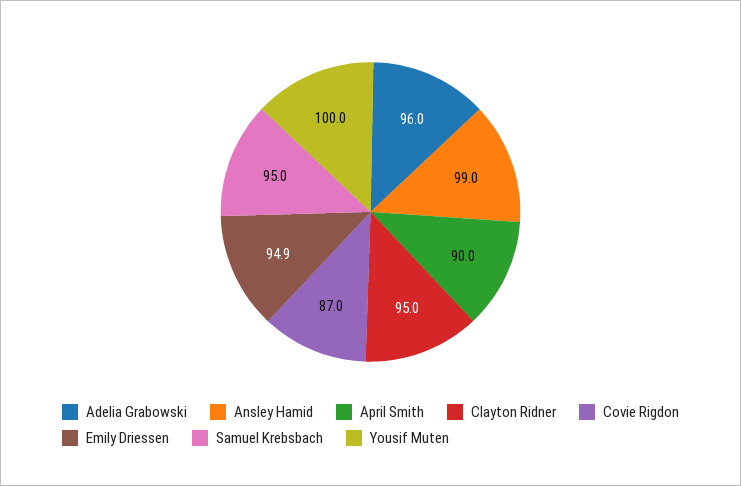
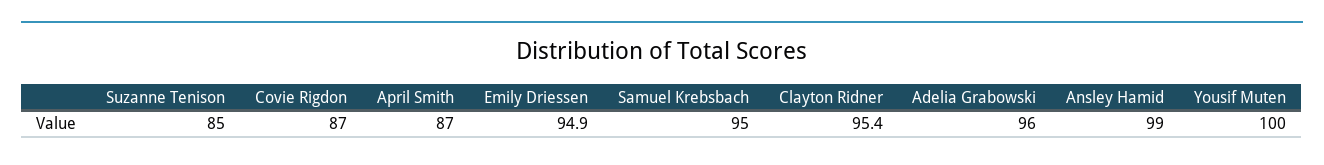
  {
    "Adelia Grabowski": 96,
    "Ansley Hamid": 99,
-   "April Smith": 90,
+   "April Smith": 87,
-   "Clayton Ridner": 95,
+   "Clayton Ridner": 95.4,
    "Covie Rigdon": 87,
    "Emily Driessen": 94.9,
    "Samuel Krebsbach": 95,
-   "Yousif Muten": 100
+   "Yousif Muten": 100,
+   "Suzanne Tenison": 85
  }

